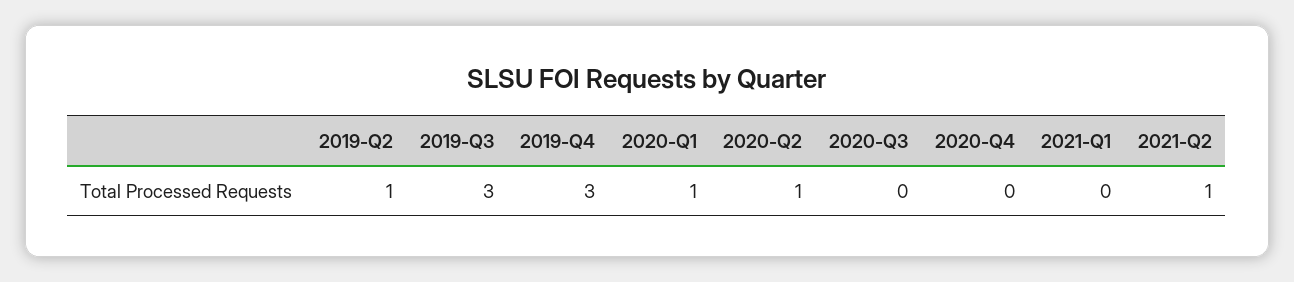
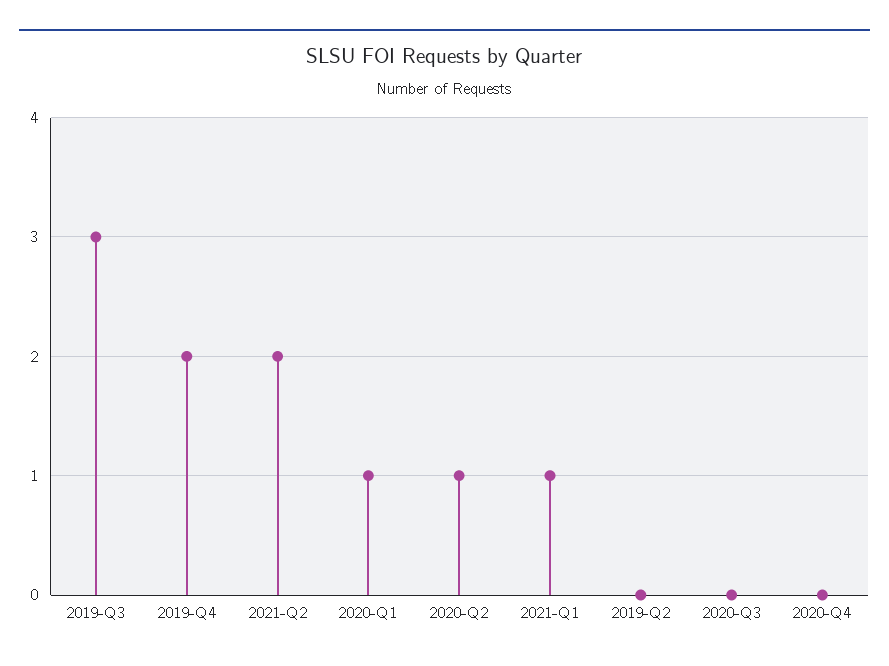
  {
-   "2019-Q2": 1,
+   "2019-Q2": 0,
    "2019-Q3": 3,
-   "2019-Q4": 3,
+   "2019-Q4": 2,
    "2020-Q1": 1,
    "2020-Q2": 1,
    "2020-Q3": 0,
    "2020-Q4": 0,
-   "2021-Q1": 0,
+   "2021-Q1": 1,
-   "2021-Q2": 1
+   "2021-Q2": 2
  }

